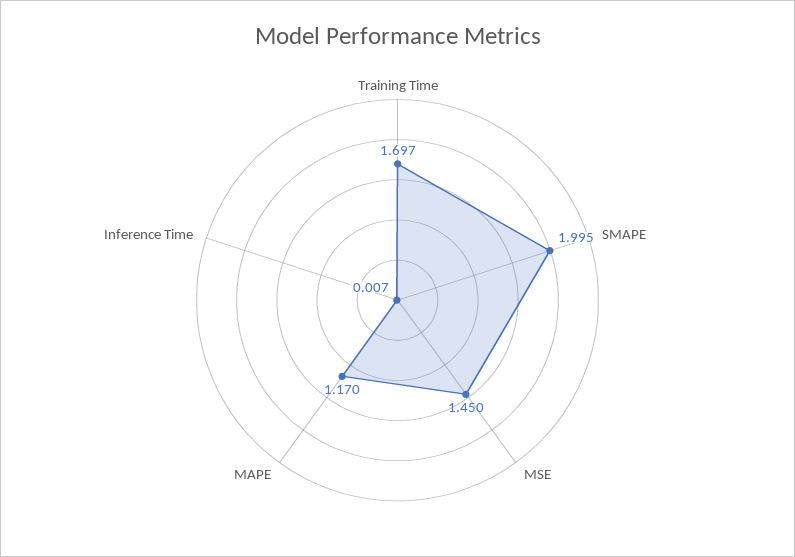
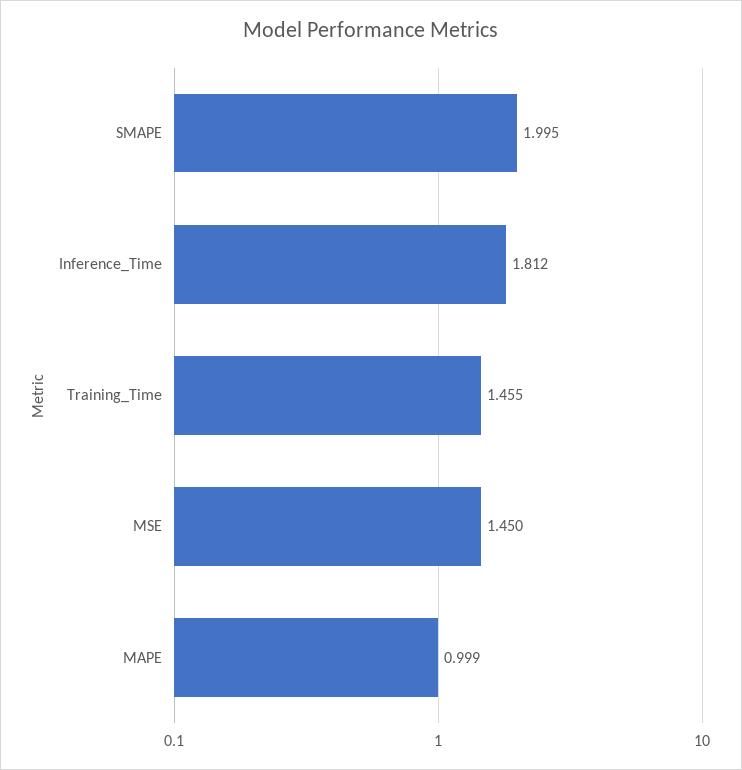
  {
-   "Training Time": 1.697,
+   "Training Time": 1.455,
    "SMAPE": 1.995,
    "MSE": 1.45,
-   "MAPE": 1.17,
+   "MAPE": 0.999,
-   "Inference Time": 0.007
+   "Inference Time": 1.812
  }

